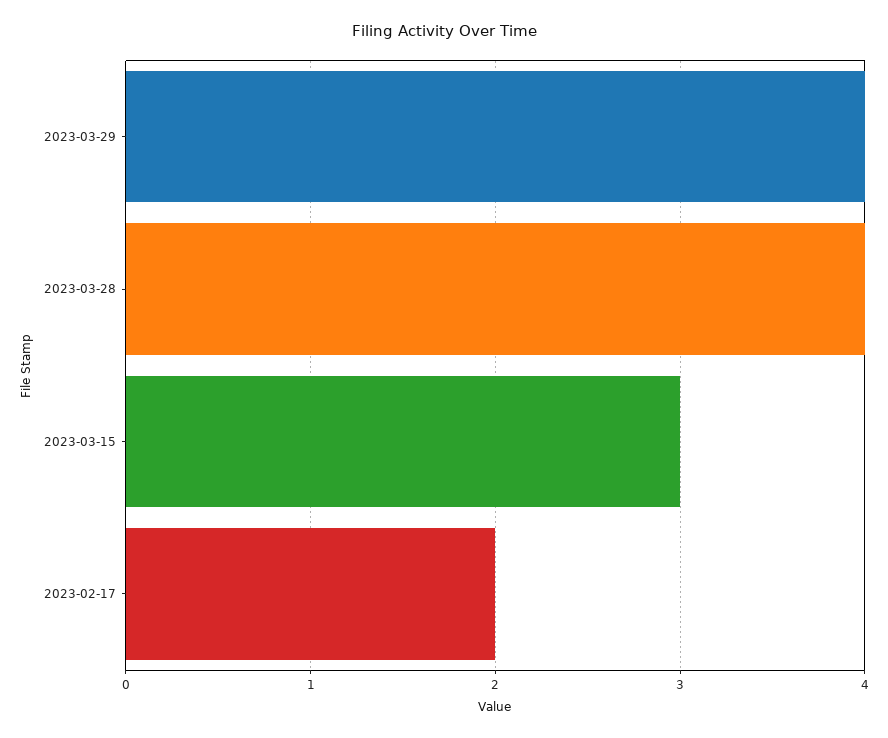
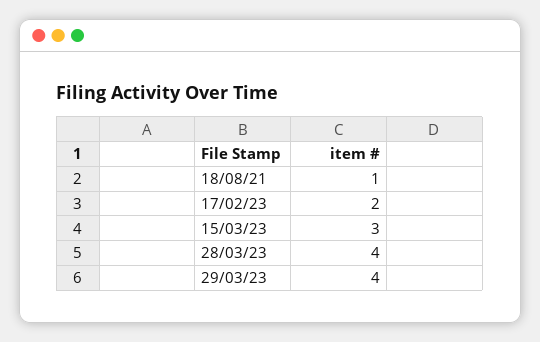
  {
    "2023-03-29": 4,
    "2023-03-28": 4,
    "2023-03-15": 3,
-   "2023-02-17": 2
+   "2023-02-17": 2,
+   "18/08/21": 1
  }

